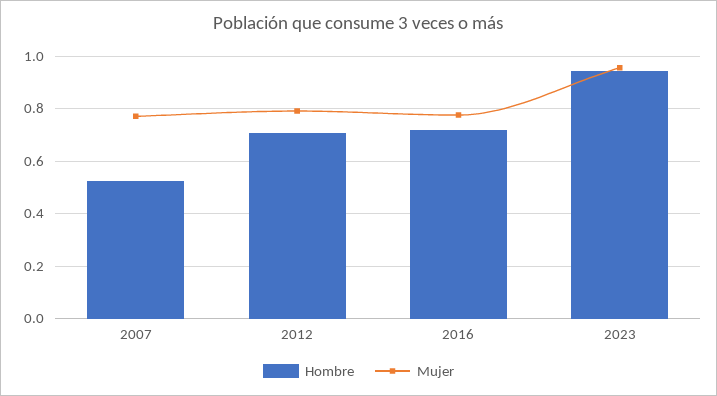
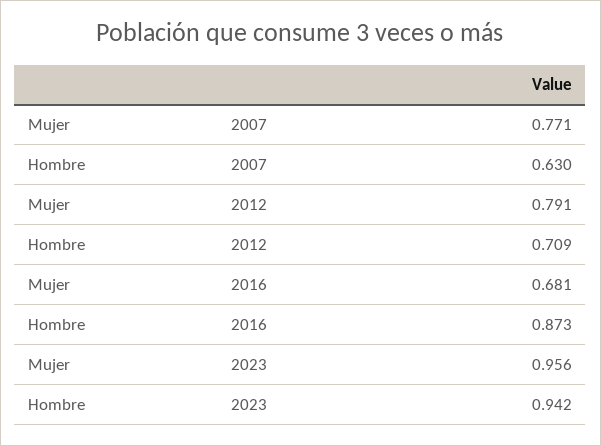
  {
    "Hombre": {
-     "2007": 0.525,
+     "2007": 0.63,
      "2012": 0.709,
-     "2016": 0.725,
+     "2016": 0.873,
      "2023": 0.942
    },
    "Mujer": {
      "2007": 0.771,
      "2012": 0.791,
-     "2016": 0.775,
+     "2016": 0.681,
      "2023": 0.956
    }
  }

